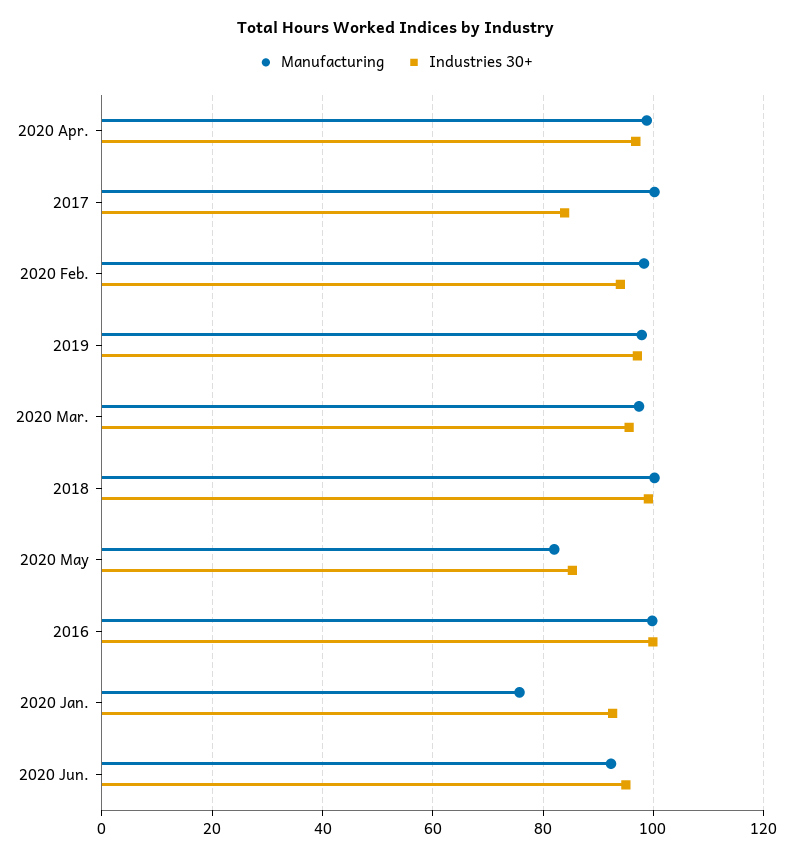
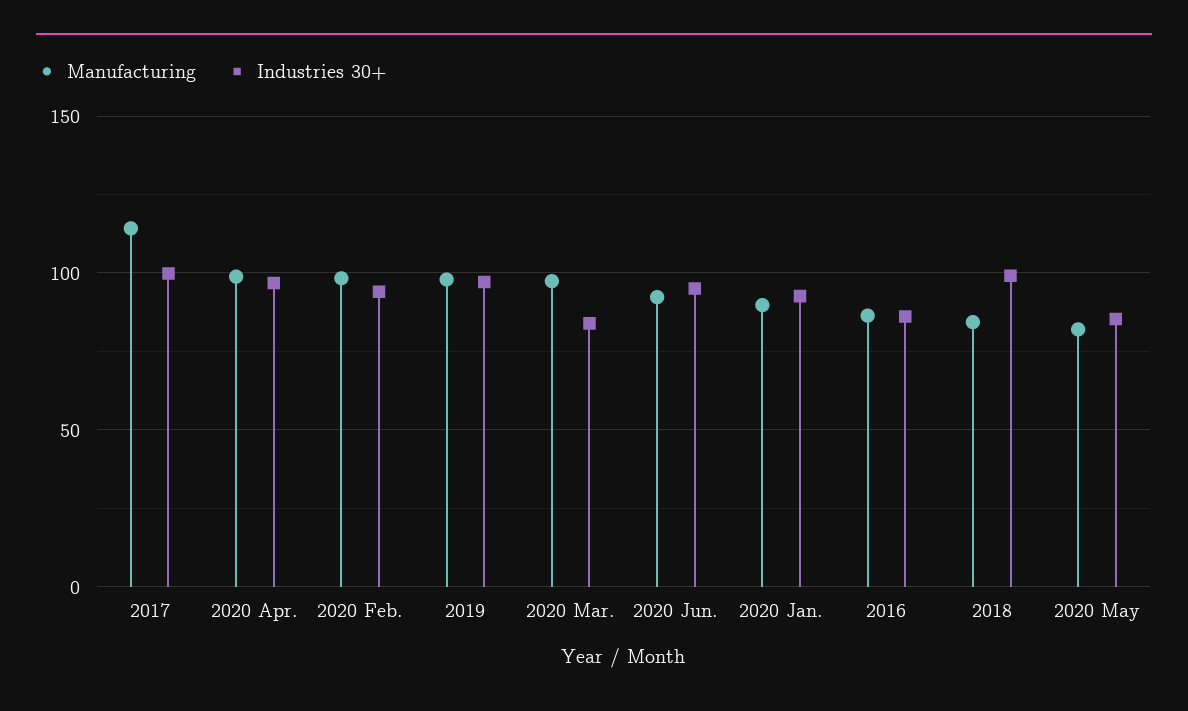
  {
    "Manufacturing": {
      "2020 Apr.": 98,
-     "2017": 100,
+     "2017": 115,
      "2020 Feb.": 98,
      "2019": 98,
      "2020 Mar.": 98,
-     "2018": 100,
+     "2018": 85,
      "2020 May": 82,
-     "2016": 100,
+     "2016": 85,
-     "2020 Jan.": 76,
+     "2020 Jan.": 90,
      "2020 Jun.": 92
    },
    "Industries 30+": {
      "2020 Apr.": 96,
-     "2017": 84,
+     "2017": 100,
      "2020 Feb.": 94,
      "2019": 98,
-     "2020 Mar.": 96,
+     "2020 Mar.": 85,
      "2018": 100,
      "2020 May": 86,
-     "2016": 100,
+     "2016": 85,
      "2020 Jan.": 92,
      "2020 Jun.": 96
    }
  }

